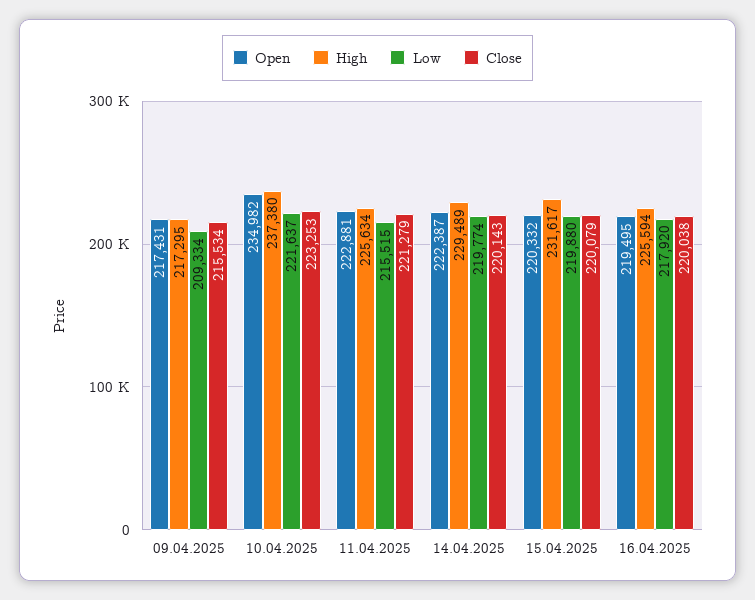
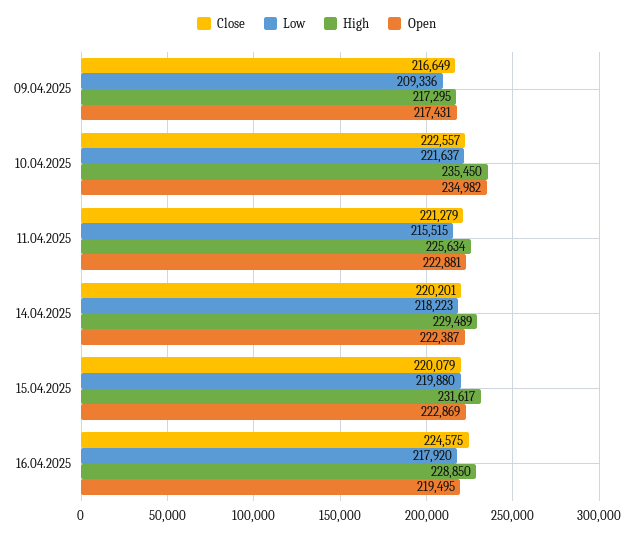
  {
    "Open": {
      "09.04.2025": 217431,
      "10.04.2025": 234982,
      "11.04.2025": 222881,
      "14.04.2025": 222387,
-     "15.04.2025": 220332,
+     "15.04.2025": 222869,
      "16.04.2025": 219495
    },
    "High": {
      "09.04.2025": 217295,
-     "10.04.2025": 237380,
+     "10.04.2025": 235450,
      "11.04.2025": 225634,
      "14.04.2025": 229489,
      "15.04.2025": 231617,
-     "16.04.2025": 225594
+     "16.04.2025": 228850
    },
    "Low": {
-     "09.04.2025": 209334,
+     "09.04.2025": 209336,
      "10.04.2025": 221637,
      "11.04.2025": 215515,
-     "14.04.2025": 219774,
+     "14.04.2025": 218223,
      "15.04.2025": 219880,
      "16.04.2025": 217920
    },
    "Close": {
-     "09.04.2025": 215534,
+     "09.04.2025": 216649,
-     "10.04.2025": 223253,
+     "10.04.2025": 222557,
      "11.04.2025": 221279,
-     "14.04.2025": 220143,
+     "14.04.2025": 220201,
      "15.04.2025": 220079,
-     "16.04.2025": 220038
+     "16.04.2025": 224575
    }
  }

